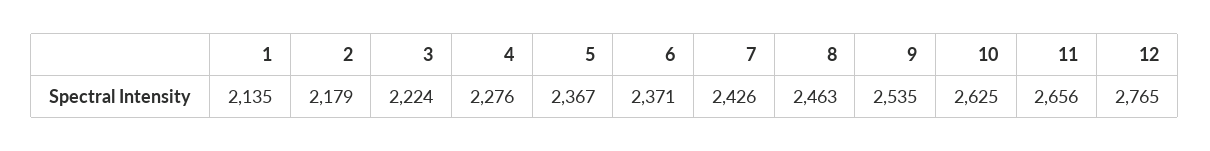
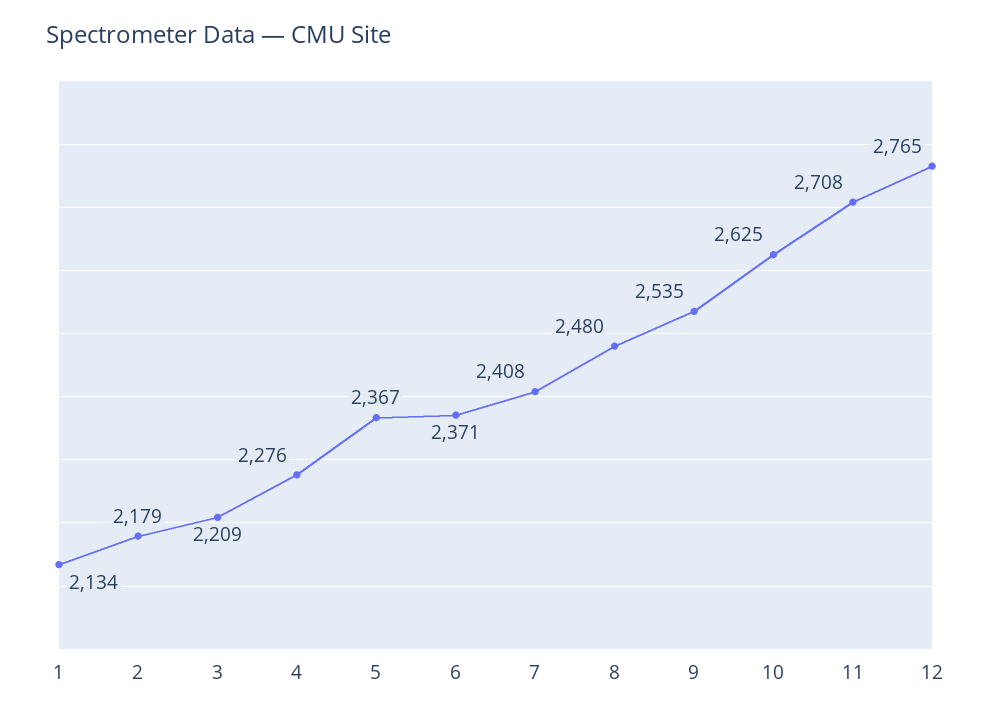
  {
-   "1": 2135,
+   "1": 2134,
    "2": 2179,
-   "3": 2224,
+   "3": 2209,
    "4": 2276,
    "5": 2367,
    "6": 2371,
-   "7": 2426,
+   "7": 2408,
-   "8": 2463,
+   "8": 2480,
    "9": 2535,
    "10": 2625,
-   "11": 2656,
+   "11": 2708,
    "12": 2765
  }

